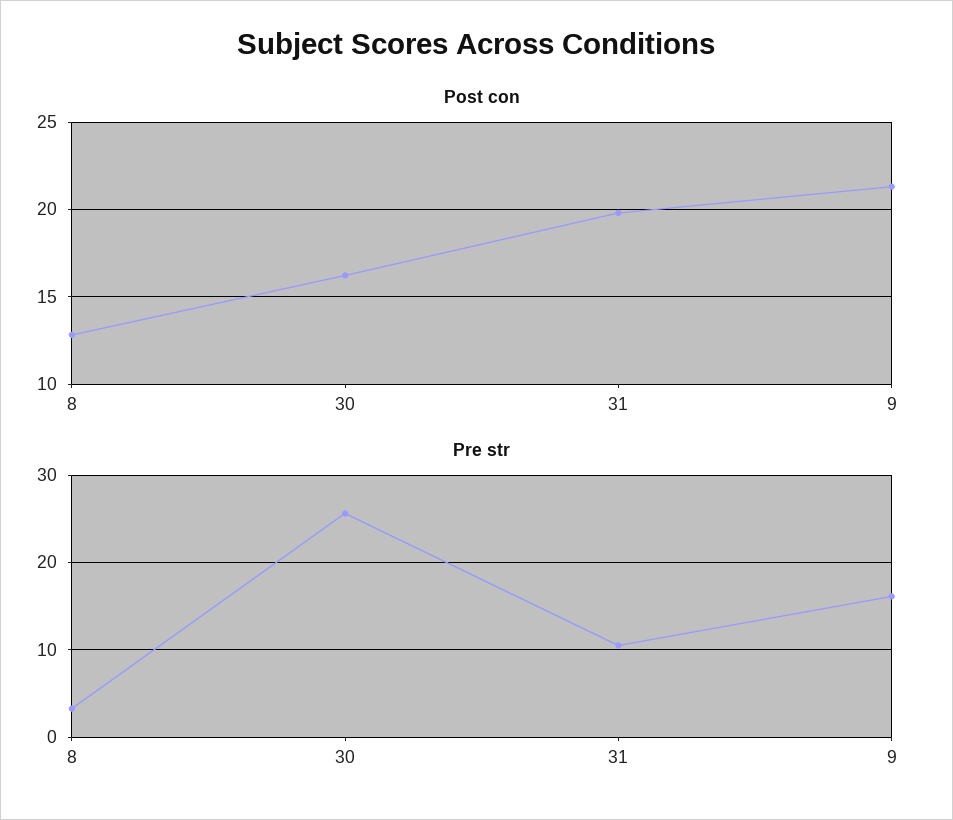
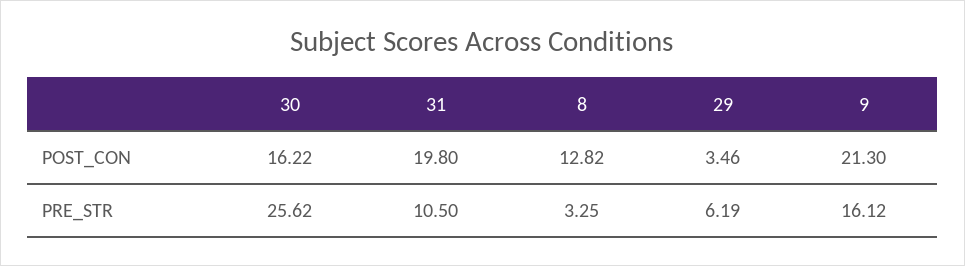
  {
    "Post con": {
      "8": 12.82,
      "30": 16.22,
      "31": 19.8,
-     "9": 21.3
+     "9": 21.3,
+     "29": 3.46
    },
    "Pre str": {
      "8": 3.25,
      "30": 25.62,
      "31": 10.5,
-     "9": 16.12
+     "9": 16.12,
+     "29": 6.19
    }
  }

